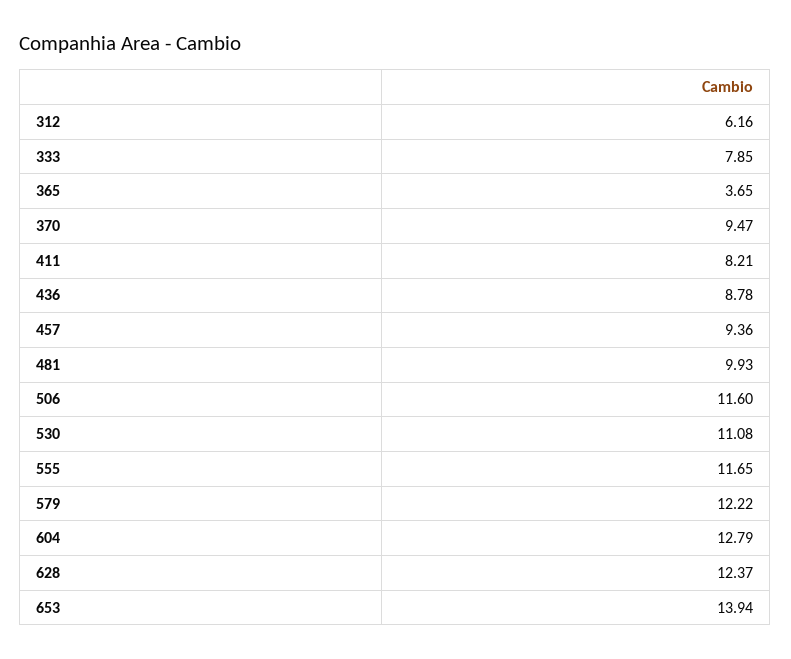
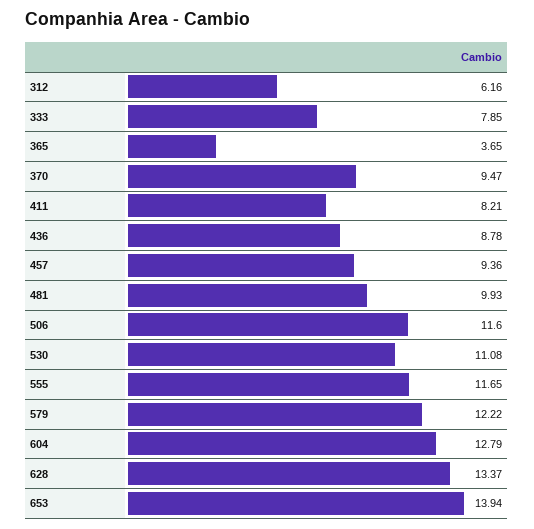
  {
    "312": 6.16,
    "333": 7.85,
    "365": 3.65,
    "370": 9.47,
    "411": 8.21,
    "436": 8.78,
    "457": 9.36,
    "481": 9.93,
    "506": 11.6,
    "530": 11.08,
    "555": 11.65,
    "579": 12.22,
    "604": 12.79,
-   "628": 12.37,
+   "628": 13.37,
    "653": 13.94
  }

